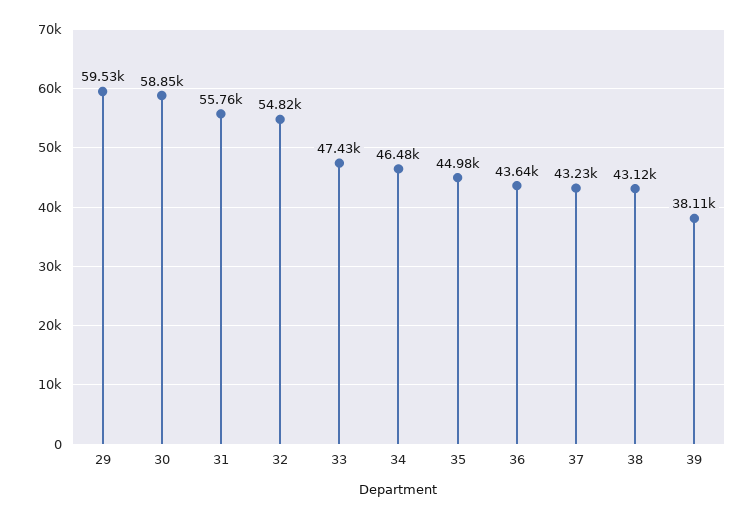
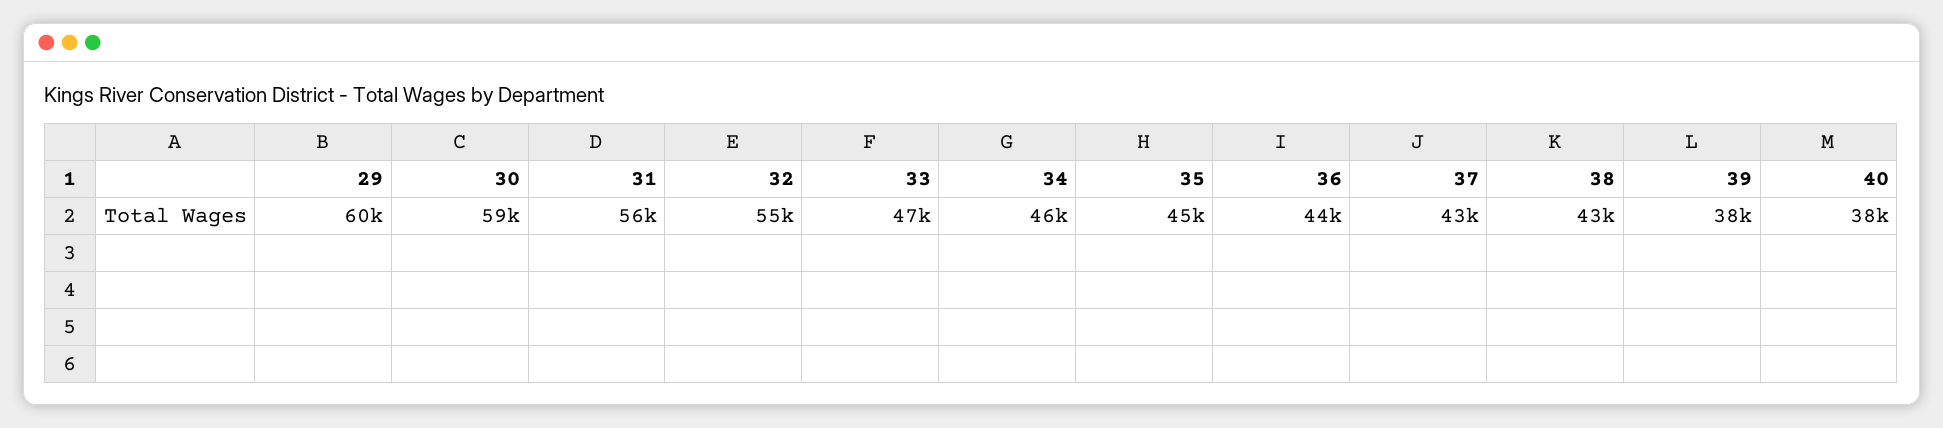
  {
    "29": 59530,
    "30": 58850,
    "31": 55760,
    "32": 54820,
    "33": 47430,
    "34": 46480,
    "35": 44980,
    "36": 43640,
    "37": 43230,
    "38": 43120,
-   "39": 38110
+   "39": 38110,
+   "40": 38000
  }

